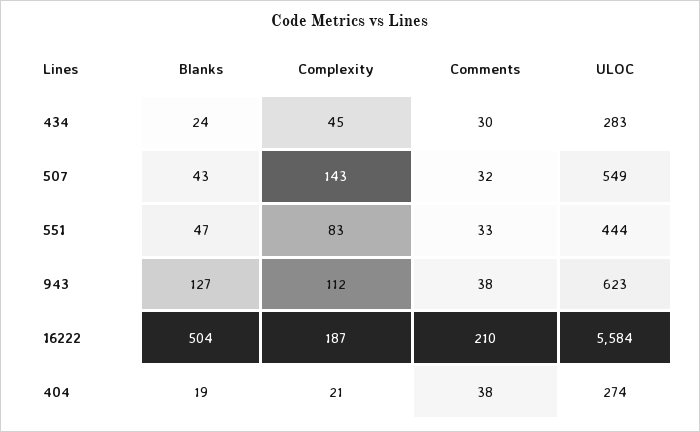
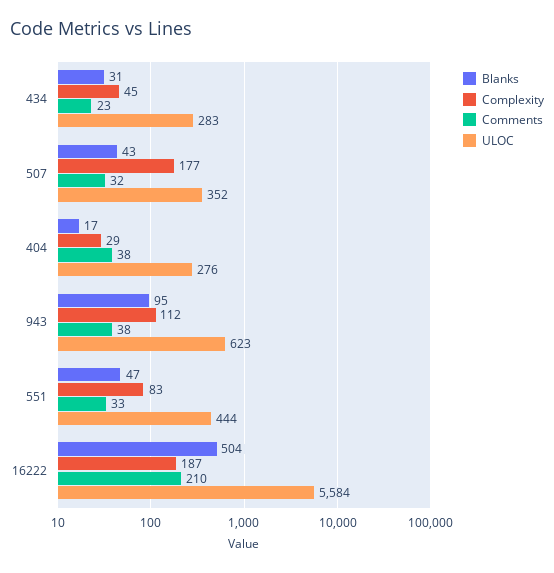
  {
    "Blanks": {
-     "434": 24,
+     "434": 31,
      "507": 43,
      "551": 47,
-     "943": 127,
+     "943": 95,
      "16222": 504,
-     "404": 19
+     "404": 17
    },
    "Complexity": {
      "434": 45,
-     "507": 143,
+     "507": 177,
      "551": 83,
      "943": 112,
      "16222": 187,
-     "404": 21
+     "404": 29
    },
    "Comments": {
-     "434": 30,
+     "434": 23,
      "507": 32,
      "551": 33,
      "943": 38,
      "16222": 210,
      "404": 38
    },
    "ULOC": {
      "434": 283,
-     "507": 549,
+     "507": 352,
      "551": 444,
      "943": 623,
      "16222": 5584,
-     "404": 274
+     "404": 276
    }
  }

